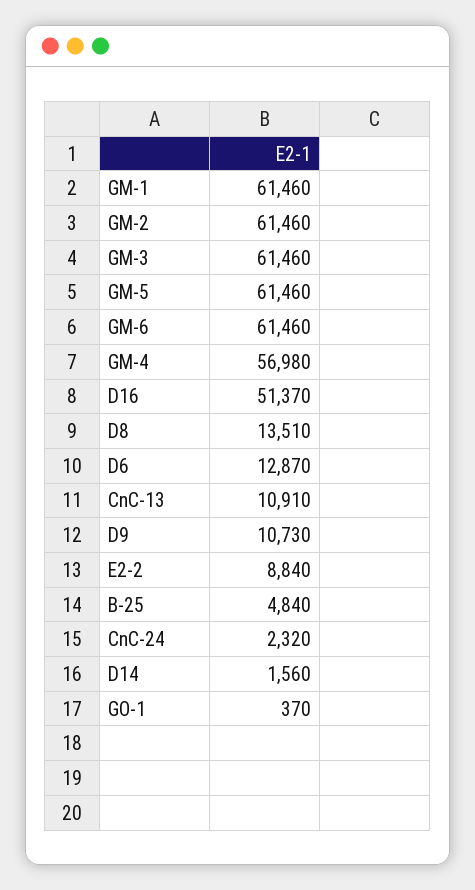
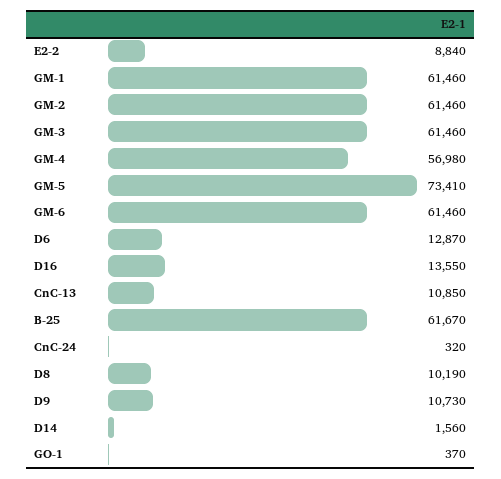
  {
    "GM-1": 61460,
    "GM-2": 61460,
    "GM-3": 61460,
-   "GM-5": 61460,
+   "GM-5": 73410,
    "GM-6": 61460,
    "GM-4": 56980,
-   "D16": 51370,
+   "D16": 13550,
-   "D8": 13510,
+   "D8": 10190,
    "D6": 12870,
-   "CnC-13": 10910,
+   "CnC-13": 10850,
    "D9": 10730,
    "E2-2": 8840,
-   "B-25": 4840,
+   "B-25": 61670,
-   "CnC-24": 2320,
+   "CnC-24": 320,
    "D14": 1560,
    "GO-1": 370
  }

